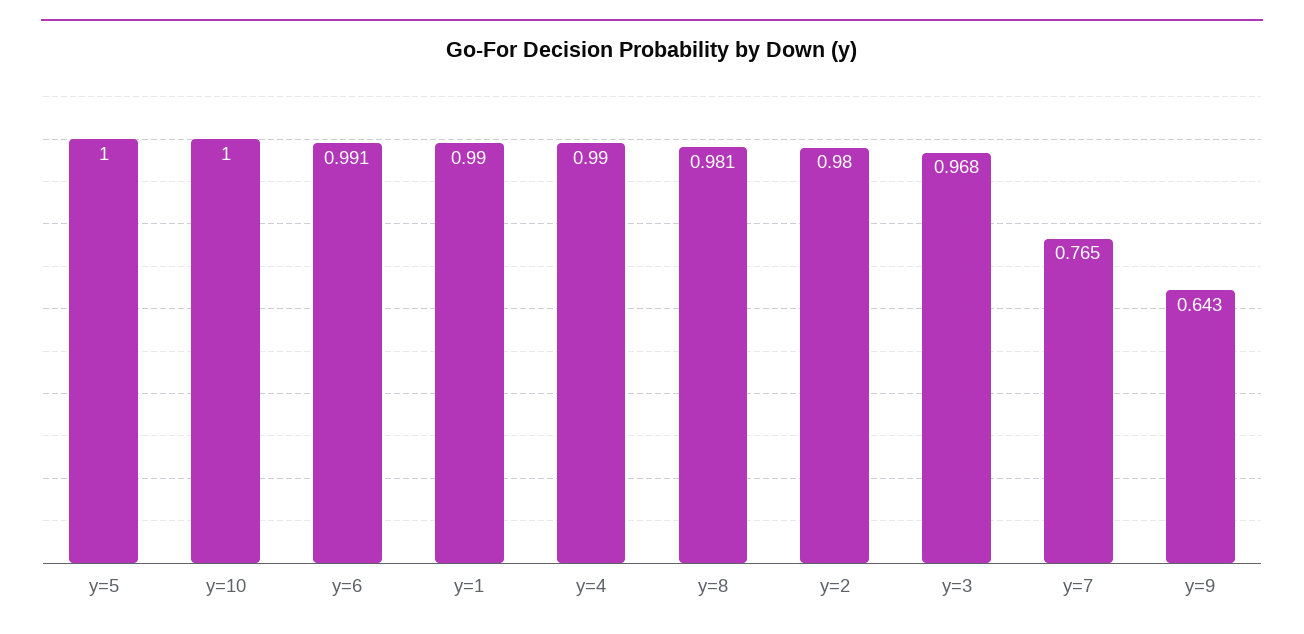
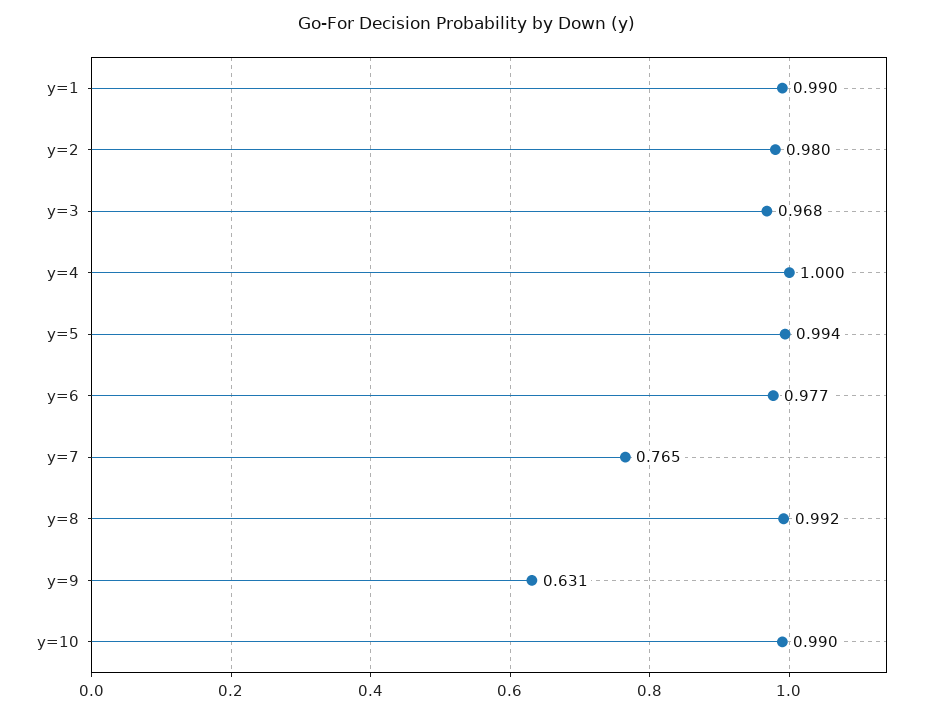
  {
-   "y=5": 1,
+   "y=5": 0.994,
-   "y=10": 1,
+   "y=10": 0.99,
-   "y=6": 0.991,
+   "y=6": 0.977,
    "y=1": 0.99,
-   "y=4": 0.99,
+   "y=4": 1,
-   "y=8": 0.981,
+   "y=8": 0.992,
    "y=2": 0.98,
    "y=3": 0.968,
    "y=7": 0.765,
-   "y=9": 0.643
+   "y=9": 0.631
  }

